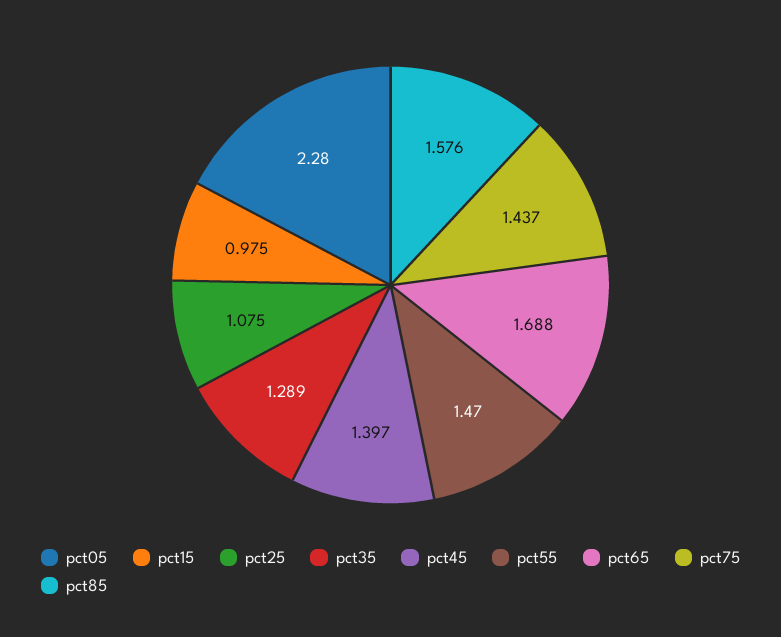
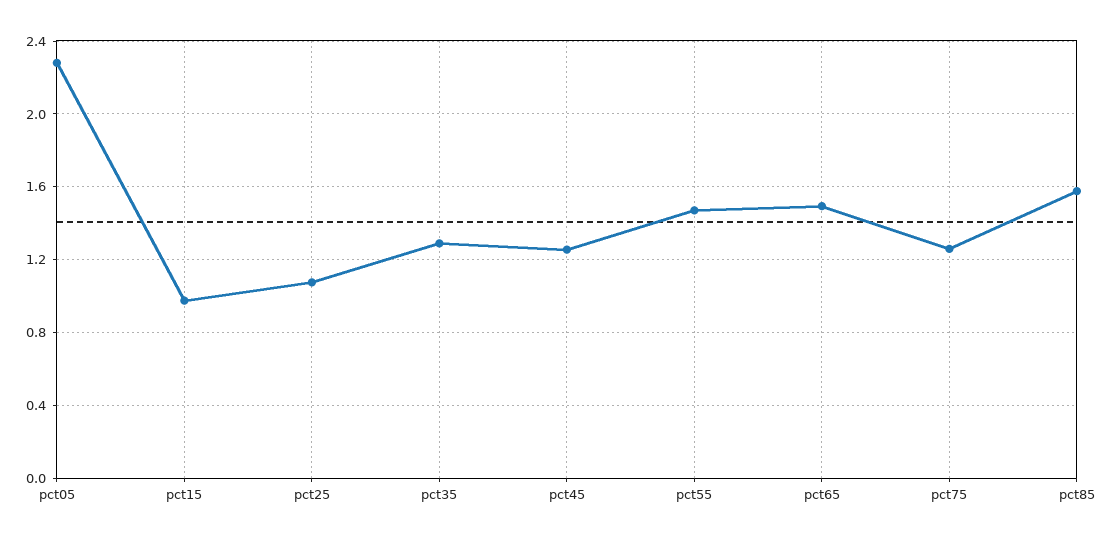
  {
    "pct05": 2.28,
    "pct15": 0.975,
    "pct25": 1.075,
    "pct35": 1.289,
-   "pct45": 1.397,
+   "pct45": 1.25,
    "pct55": 1.47,
-   "pct65": 1.688,
+   "pct65": 1.5,
-   "pct75": 1.437,
+   "pct75": 1.25,
    "pct85": 1.576
  }

